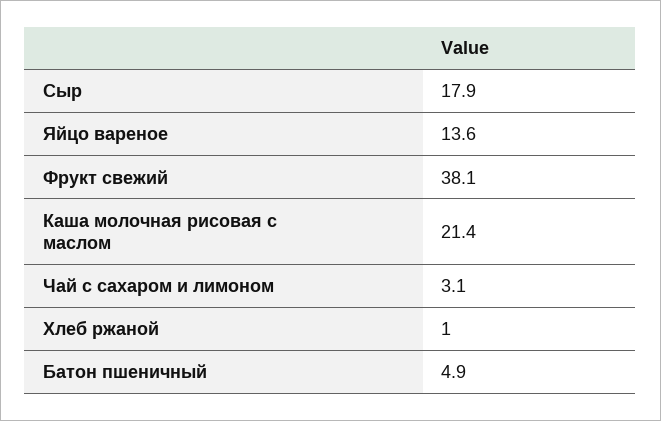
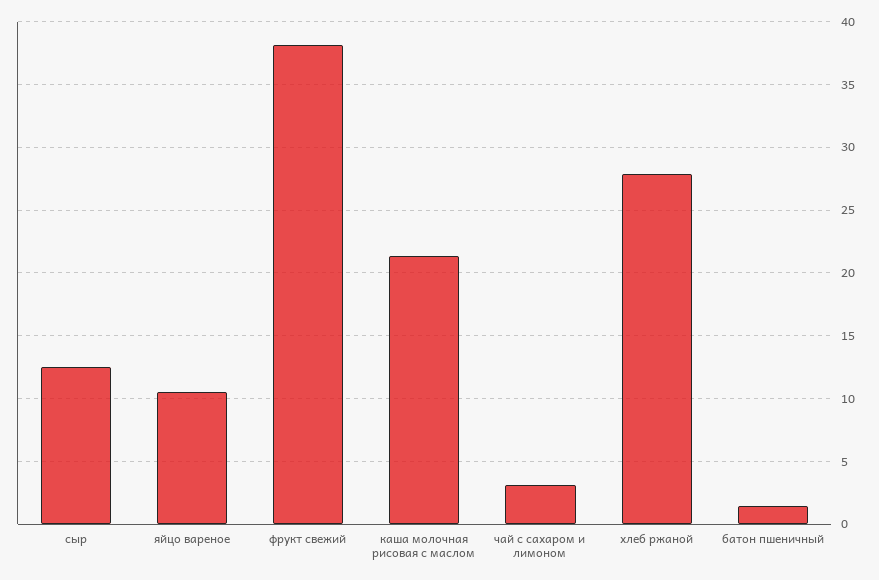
  {
-   "Сыр": 17.9,
+   "Сыр": 12.5,
-   "Яйцо вареное": 13.6,
+   "Яйцо вареное": 10.5,
    "Фрукт свежий": 38.1,
    "Каша молочная рисовая с маслом": 21.4,
    "Чай с сахаром и лимоном": 3.1,
-   "Хлеб ржаной": 1,
+   "Хлеб ржаной": 28,
-   "Батон пшеничный": 4.9
+   "Батон пшеничный": 1.5
  }

